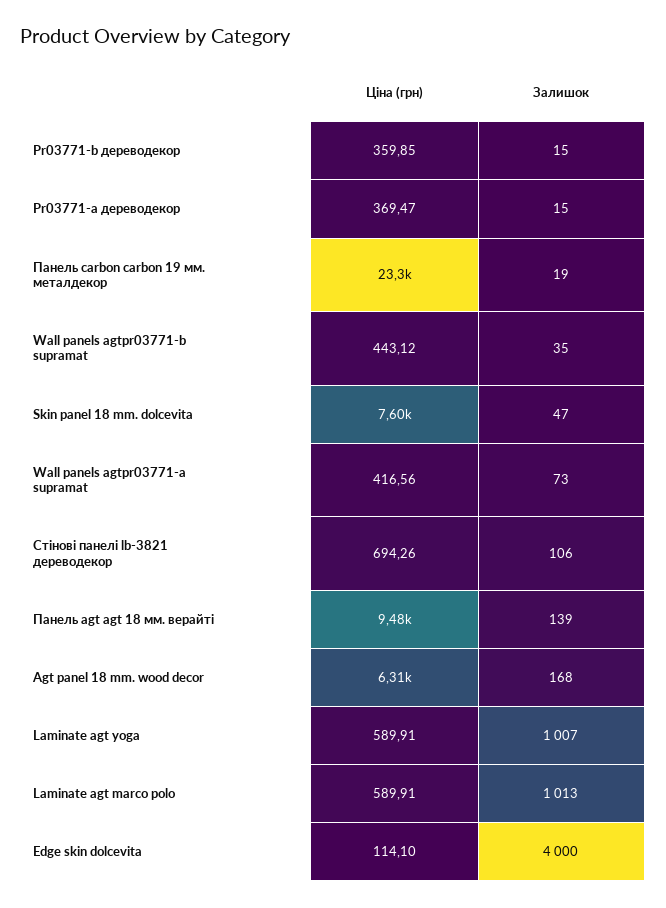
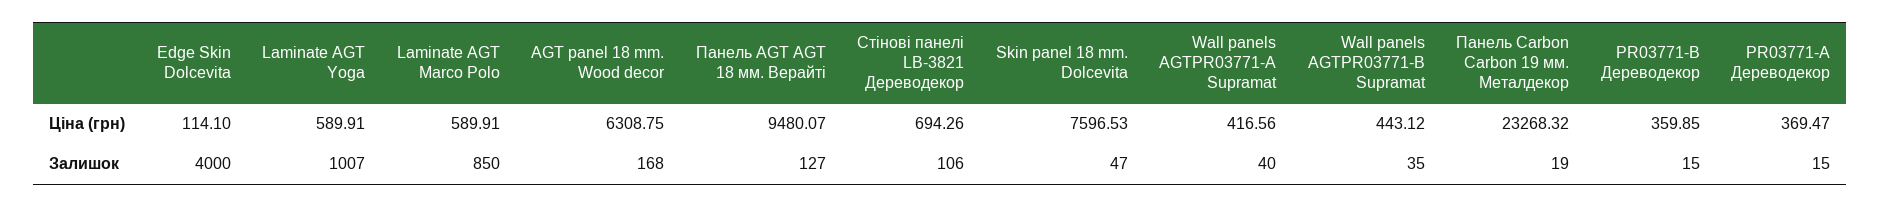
  {
    "Ціна (грн)": {
      "Pr03771-b дереводекор": 359.85,
      "Pr03771-а дереводекор": 369.47,
      "Панель carbon carbon 19 мм. металдекор": 23268.32,
      "Wall panels agtpr03771-b supramat": 443.12,
      "Skin panel 18 mm. dolcevita": 7596.53,
      "Wall panels agtpr03771-а supramat": 416.56,
      "Стінові панелі lb-3821 дереводекор": 694.26,
      "Панель agt agt 18 мм. верайті": 9480.07,
      "Agt panel 18 mm. wood decor": 6308.75,
      "Laminate agt yoga": 589.91,
      "Laminate agt marco polo": 589.91,
      "Edge skin dolcevita": 114.1
    },
    "Залишок": {
      "Pr03771-b дереводекор": 15,
      "Pr03771-а дереводекор": 15,
      "Панель carbon carbon 19 мм. металдекор": 19,
      "Wall panels agtpr03771-b supramat": 35,
      "Skin panel 18 mm. dolcevita": 47,
-     "Wall panels agtpr03771-а supramat": 73,
+     "Wall panels agtpr03771-а supramat": 40,
      "Стінові панелі lb-3821 дереводекор": 106,
-     "Панель agt agt 18 мм. верайті": 139,
+     "Панель agt agt 18 мм. верайті": 127,
      "Agt panel 18 mm. wood decor": 168,
      "Laminate agt yoga": 1007,
-     "Laminate agt marco polo": 1013,
+     "Laminate agt marco polo": 850,
      "Edge skin dolcevita": 4000
    }
  }

